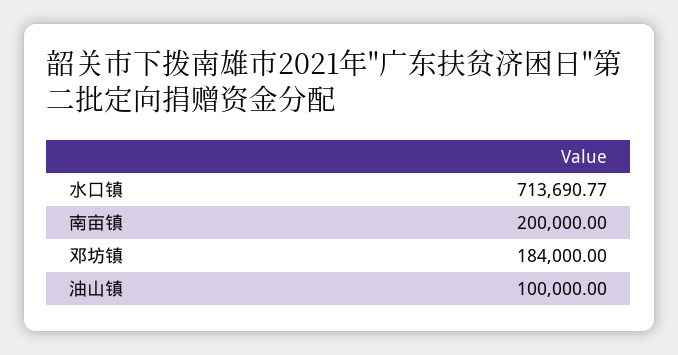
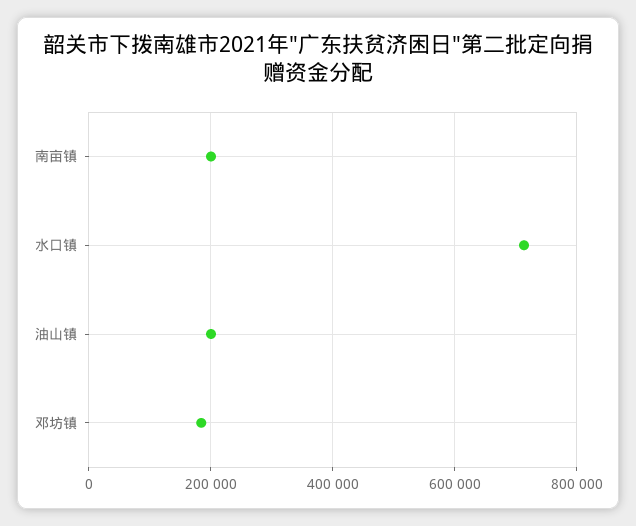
  {
    "水口镇": 713690.77,
    "南亩镇": 200000,
    "邓坊镇": 184000,
-   "油山镇": 100000
+   "油山镇": 200000
  }

